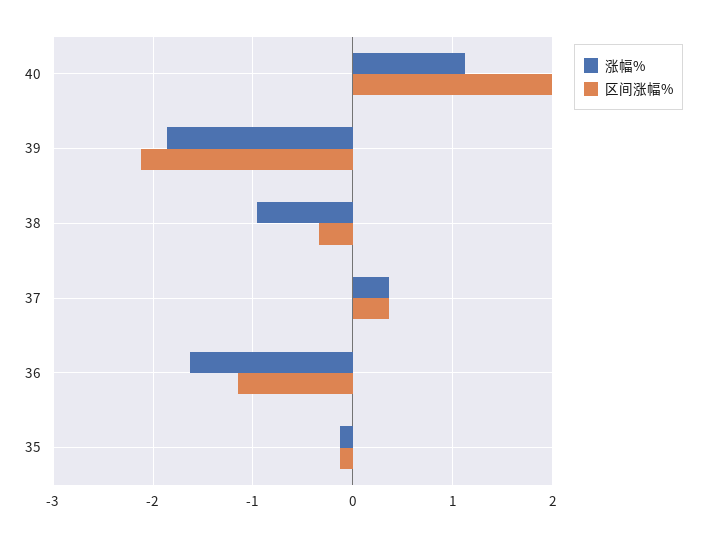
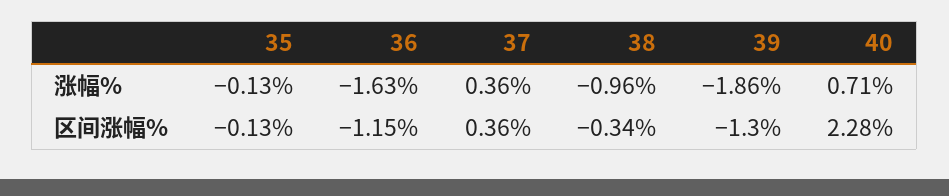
  {
    "涨幅%": {
-     "40": 1.1,
+     "40": 0.71,
      "39": -1.86,
      "38": -0.96,
      "37": 0.36,
      "36": -1.63,
      "35": -0.13
    },
    "区间涨幅%": {
-     "40": 2,
+     "40": 2.28,
-     "39": -2.1,
+     "39": -1.3,
      "38": -0.34,
      "37": 0.36,
      "36": -1.15,
      "35": -0.13
    }
  }

